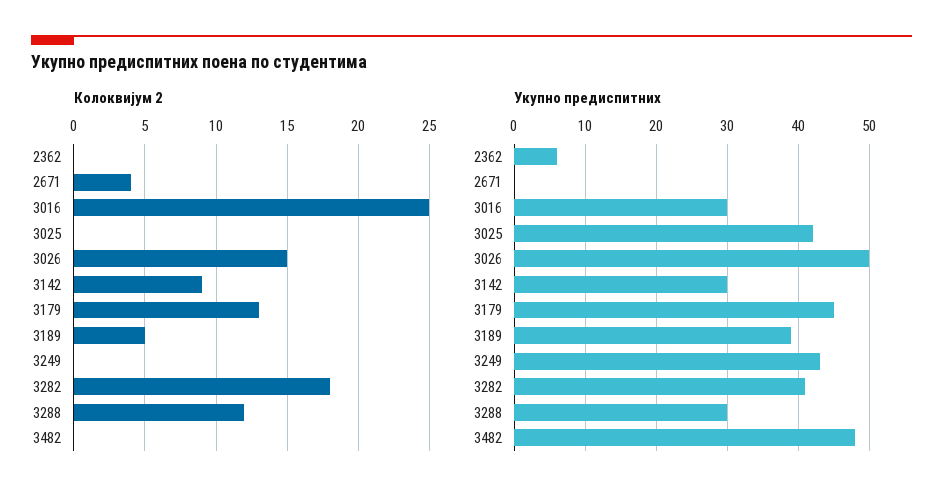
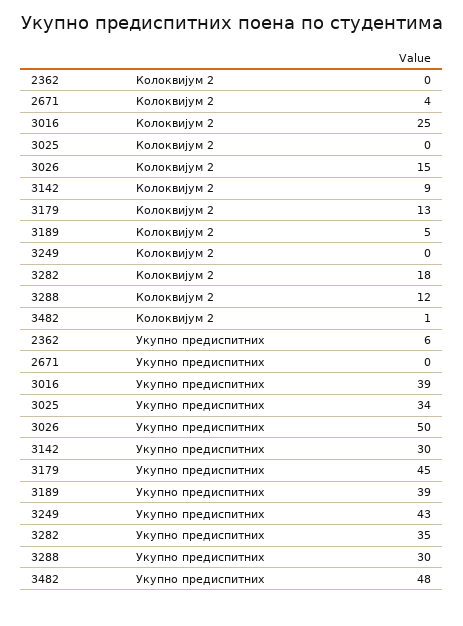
  {
    "Колоквијум 2": {
      "2362": 0,
      "2671": 4,
      "3016": 25,
      "3025": 0,
      "3026": 15,
      "3142": 9,
      "3179": 13,
      "3189": 5,
      "3249": 0,
      "3282": 18,
      "3288": 12,
-     "3482": 0
+     "3482": 1
    },
    "Укупно предиспитних": {
      "2362": 6,
      "2671": 0,
-     "3016": 30,
+     "3016": 39,
-     "3025": 42,
+     "3025": 34,
      "3026": 50,
      "3142": 30,
      "3179": 45,
      "3189": 39,
      "3249": 43,
-     "3282": 41,
+     "3282": 35,
      "3288": 30,
      "3482": 48
    }
  }

